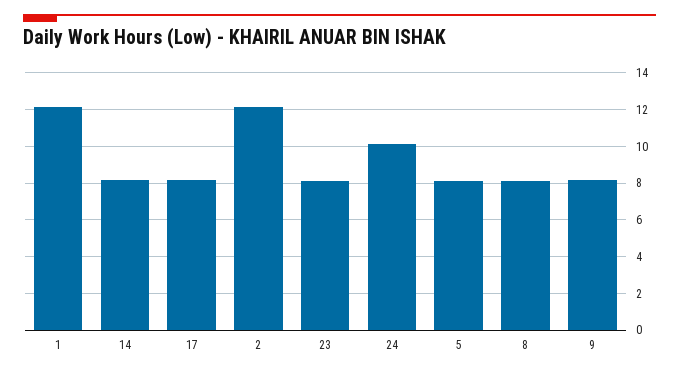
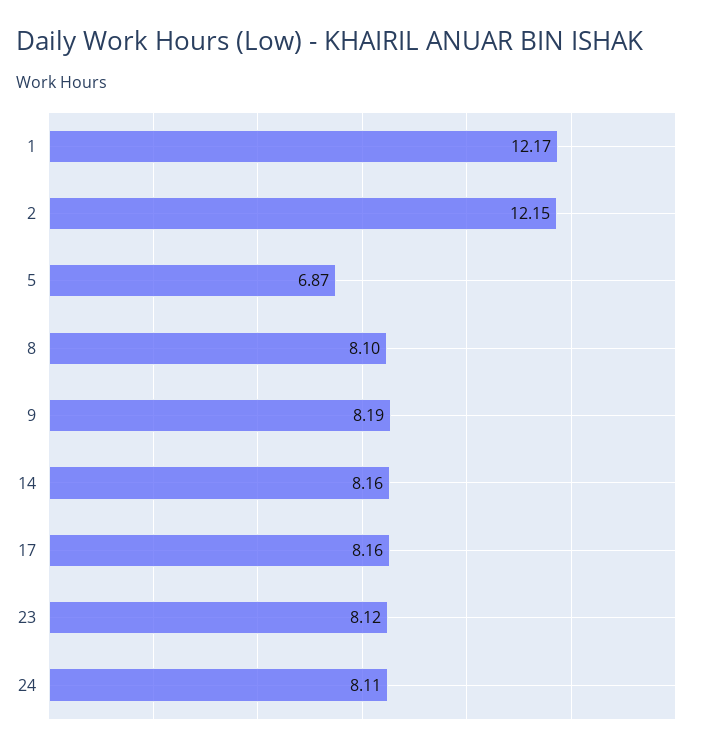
  {
    "1": 12.17,
    "14": 8.16,
    "17": 8.16,
    "2": 12.15,
    "23": 8.12,
-   "24": 10,
+   "24": 8.11,
-   "5": 8,
+   "5": 6.87,
    "8": 8.1,
    "9": 8.19
  }

